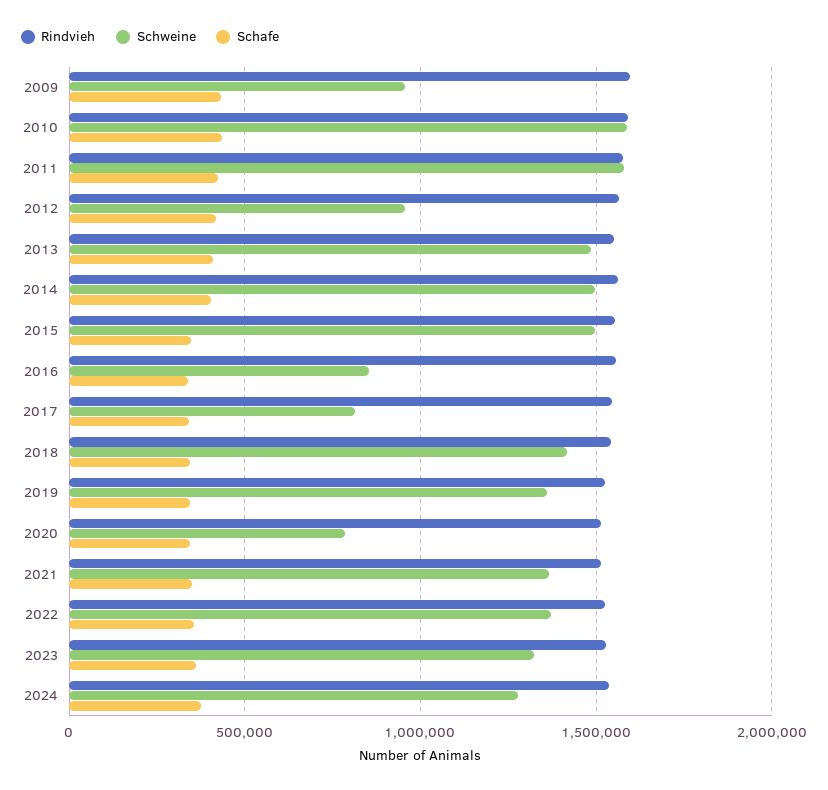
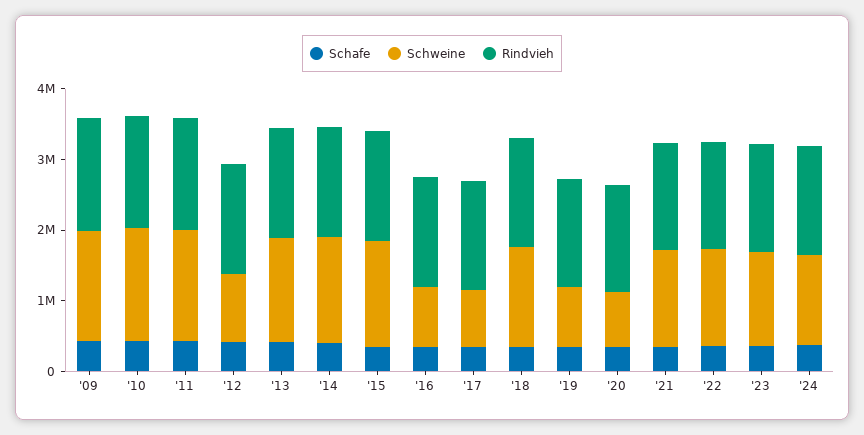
  {
    "Rindvieh": {
      "2009": 1600000,
      "2010": 1600000,
      "2011": 1600000,
      "2012": 1550000,
      "2013": 1550000,
      "2014": 1550000,
      "2015": 1550000,
      "2016": 1550000,
      "2017": 1550000,
      "2018": 1550000,
      "2019": 1500000,
      "2020": 1500000,
      "2021": 1500000,
      "2022": 1550000,
      "2023": 1550000,
      "2024": 1550000
    },
    "Schweine": {
-     "2009": 950000,
+     "2009": 1600000,
      "2010": 1600000,
      "2011": 1600000,
      "2012": 950000,
      "2013": 1500000,
      "2014": 1500000,
      "2015": 1500000,
      "2016": 850000,
      "2017": 800000,
      "2018": 1400000,
-     "2019": 1350000,
+     "2019": 800000,
      "2020": 800000,
      "2021": 1350000,
      "2022": 1350000,
      "2023": 1300000,
      "2024": 1300000
    },
    "Schafe": {
      "2009": 450000,
      "2010": 450000,
      "2011": 400000,
      "2012": 400000,
      "2013": 400000,
      "2014": 400000,
      "2015": 350000,
      "2016": 350000,
      "2017": 350000,
      "2018": 350000,
      "2019": 350000,
      "2020": 350000,
      "2021": 350000,
      "2022": 350000,
      "2023": 350000,
      "2024": 400000
    }
  }

